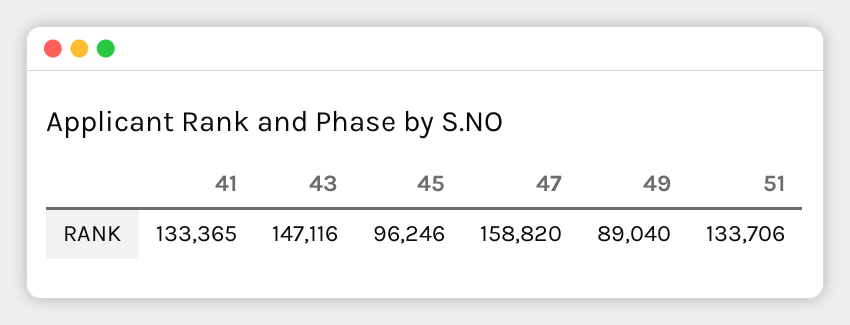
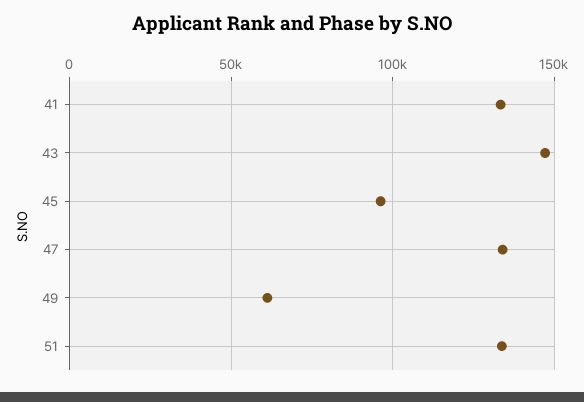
  {
    "41": 133365,
    "43": 147116,
    "45": 96246,
-   "47": 158820,
+   "47": 135000,
-   "49": 89040,
+   "49": 60000,
    "51": 133706
  }

